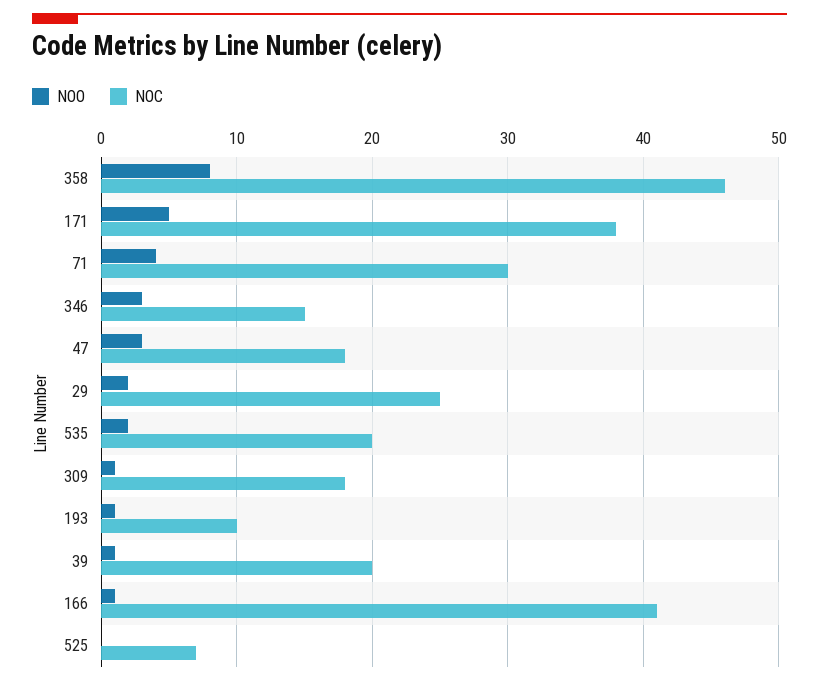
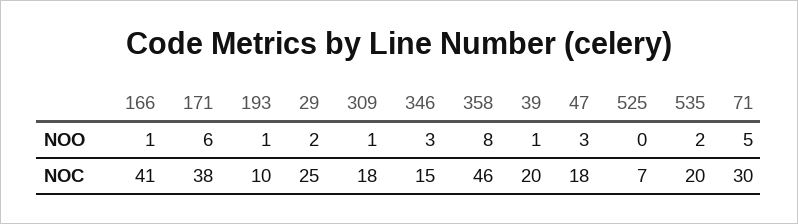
  {
    "NOO": {
      "358": 8,
-     "171": 5,
+     "171": 6,
-     "71": 4,
+     "71": 5,
      "346": 3,
      "47": 3,
      "29": 2,
      "535": 2,
      "309": 1,
      "193": 1,
      "39": 1,
      "166": 1,
      "525": 0
    },
    "NOC": {
      "358": 46,
      "171": 38,
      "71": 30,
      "346": 15,
      "47": 18,
      "29": 25,
      "535": 20,
      "309": 18,
      "193": 10,
      "39": 20,
      "166": 41,
      "525": 7
    }
  }

